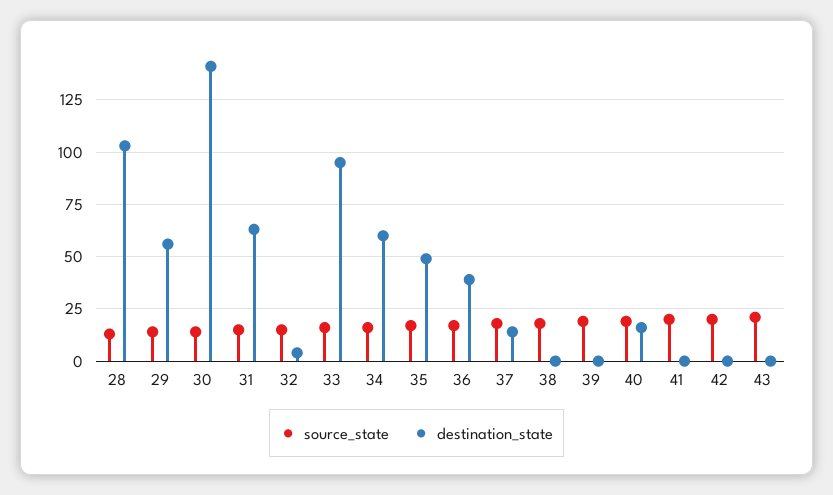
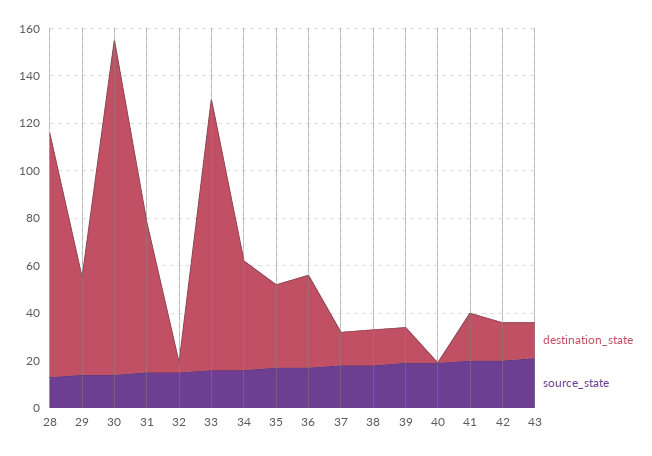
  {
    "source_state": {
      "28": 15,
      "29": 15,
      "30": 15,
      "31": 15,
      "32": 15,
      "33": 15,
      "34": 15,
      "35": 15,
      "36": 15,
      "37": 20,
      "38": 20,
      "39": 20,
      "40": 20,
      "41": 20,
      "42": 20,
      "43": 20
    },
    "destination_state": {
      "28": 105,
-     "29": 55,
+     "29": 40,
      "30": 140,
      "31": 65,
      "32": 5,
-     "33": 95,
+     "33": 115,
-     "34": 60,
+     "34": 45,
-     "35": 50,
+     "35": 35,
      "36": 40,
      "37": 15,
-     "38": 0,
+     "38": 15,
-     "39": 0,
+     "39": 15,
-     "40": 15,
+     "40": 0,
-     "41": 0,
+     "41": 20,
-     "42": 0,
+     "42": 15,
-     "43": 0
+     "43": 15
    }
  }

